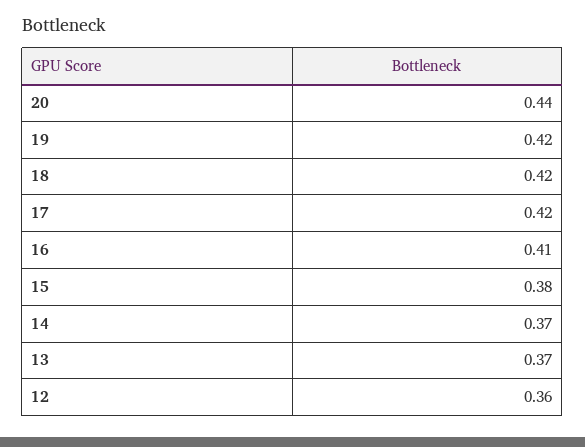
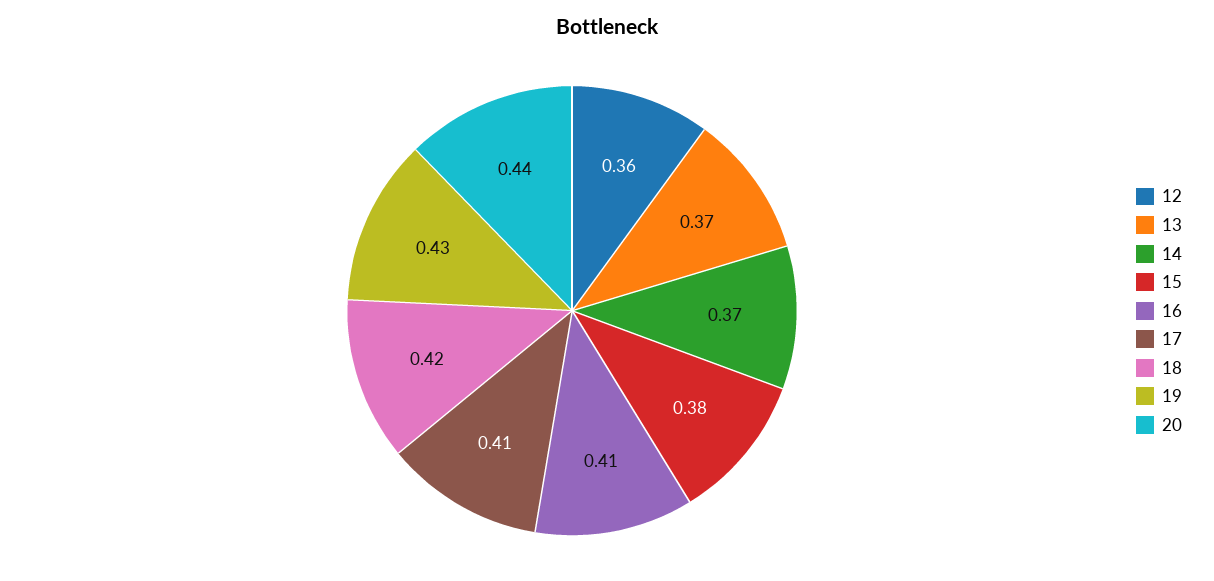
  {
    "20": 0.44,
-   "19": 0.42,
+   "19": 0.43,
    "18": 0.42,
-   "17": 0.42,
+   "17": 0.41,
    "16": 0.41,
    "15": 0.38,
    "14": 0.37,
    "13": 0.37,
    "12": 0.36
  }

